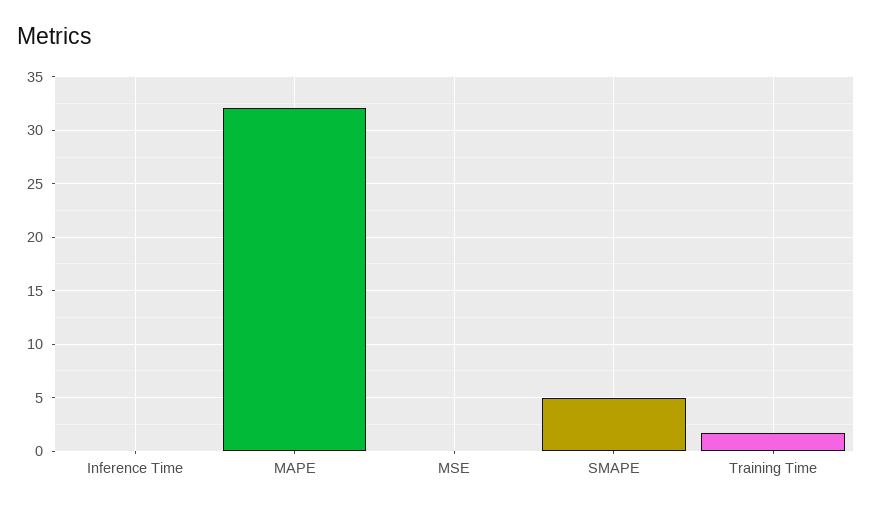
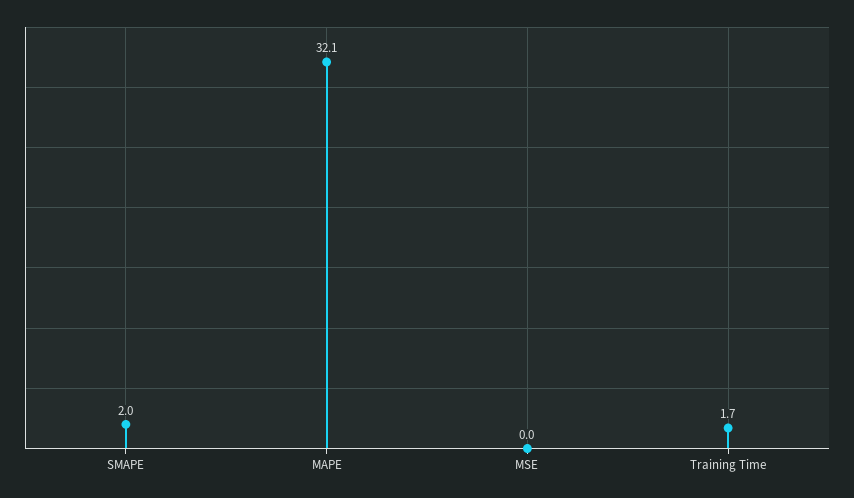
  {
-   "Inference Time": 0,
    "MAPE": 32.1,
    "MSE": 0,
-   "SMAPE": 5,
+   "SMAPE": 2,
    "Training Time": 1.7
  }

